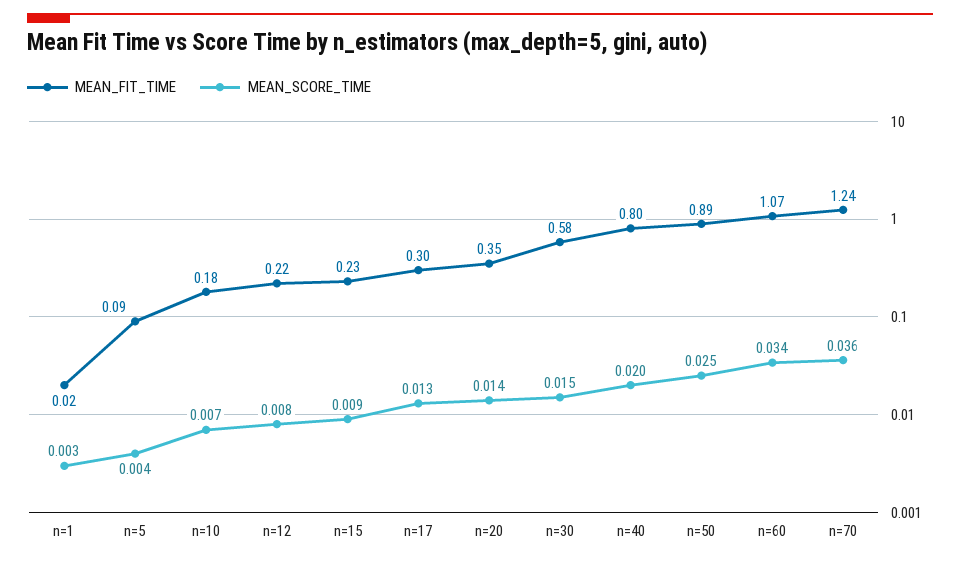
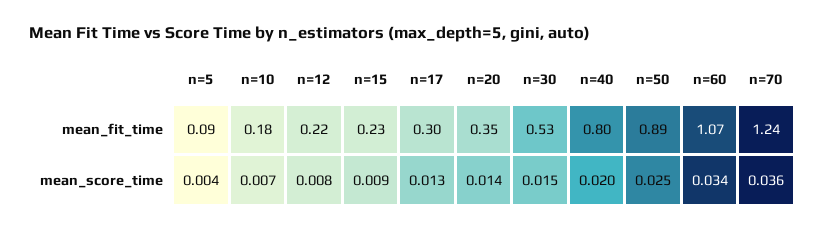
  {
    "MEAN_FIT_TIME": {
-     "n=1": 0.02,
      "n=5": 0.09,
      "n=10": 0.18,
      "n=12": 0.22,
      "n=15": 0.23,
      "n=17": 0.3,
      "n=20": 0.35,
-     "n=30": 0.58,
+     "n=30": 0.53,
      "n=40": 0.8,
      "n=50": 0.89,
      "n=60": 1.07,
      "n=70": 1.24
    },
    "MEAN_SCORE_TIME": {
-     "n=1": 0.003,
      "n=5": 0.004,
      "n=10": 0.007,
      "n=12": 0.008,
      "n=15": 0.009,
      "n=17": 0.013,
      "n=20": 0.014,
      "n=30": 0.015,
      "n=40": 0.02,
      "n=50": 0.025,
      "n=60": 0.034,
      "n=70": 0.036
    }
  }

